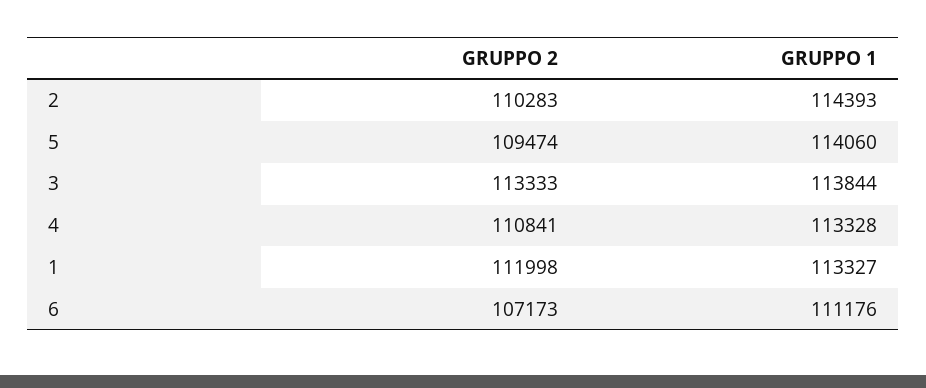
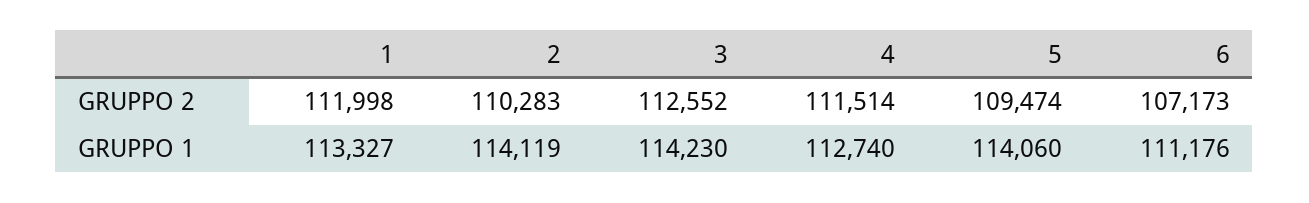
  {
    "GRUPPO 2": {
      "2": 110283,
      "5": 109474,
-     "3": 113333,
+     "3": 112552,
-     "4": 110841,
+     "4": 111514,
      "1": 111998,
      "6": 107173
    },
    "GRUPPO 1": {
-     "2": 114393,
+     "2": 114119,
      "5": 114060,
-     "3": 113844,
+     "3": 114230,
-     "4": 113328,
+     "4": 112740,
      "1": 113327,
      "6": 111176
    }
  }

